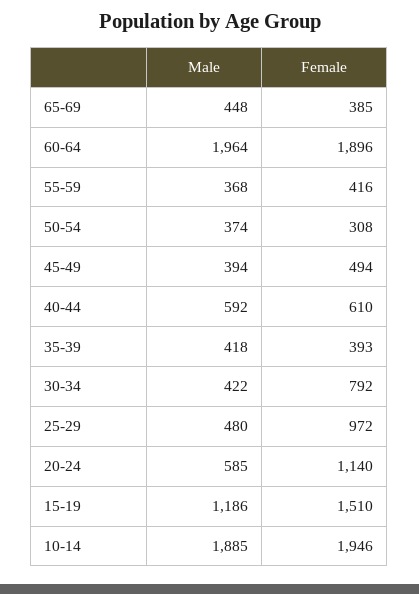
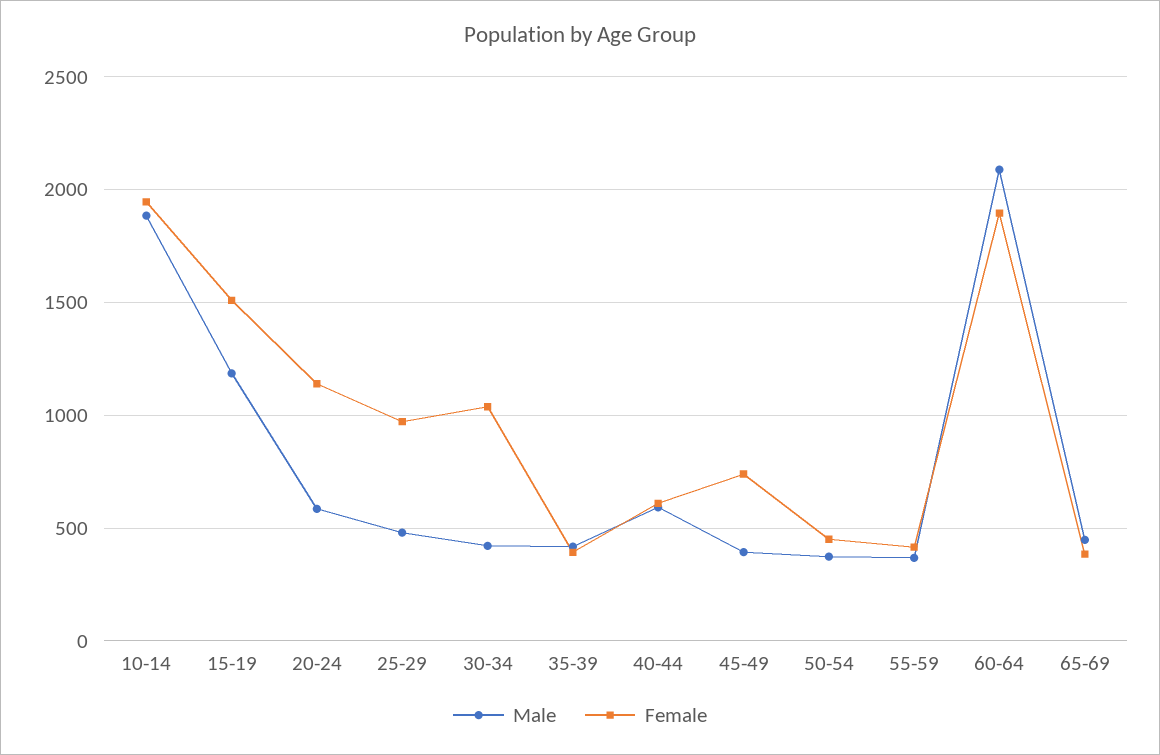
  {
    "Male": {
      "65-69": 448,
-     "60-64": 1964,
+     "60-64": 2100,
      "55-59": 368,
      "50-54": 374,
      "45-49": 394,
      "40-44": 592,
      "35-39": 418,
      "30-34": 422,
      "25-29": 480,
      "20-24": 585,
      "15-19": 1186,
      "10-14": 1885
    },
    "Female": {
      "65-69": 385,
      "60-64": 1896,
      "55-59": 416,
-     "50-54": 308,
+     "50-54": 450,
-     "45-49": 494,
+     "45-49": 750,
      "40-44": 610,
      "35-39": 393,
-     "30-34": 792,
+     "30-34": 1050,
      "25-29": 972,
      "20-24": 1140,
      "15-19": 1510,
      "10-14": 1946
    }
  }

